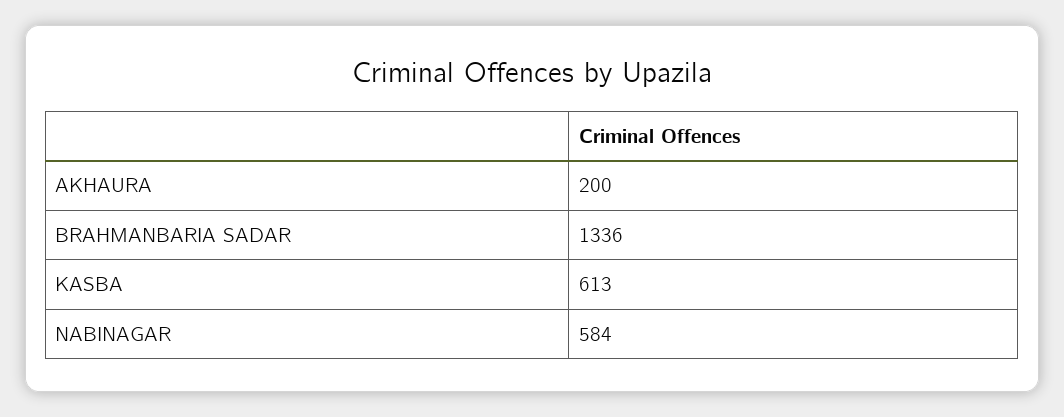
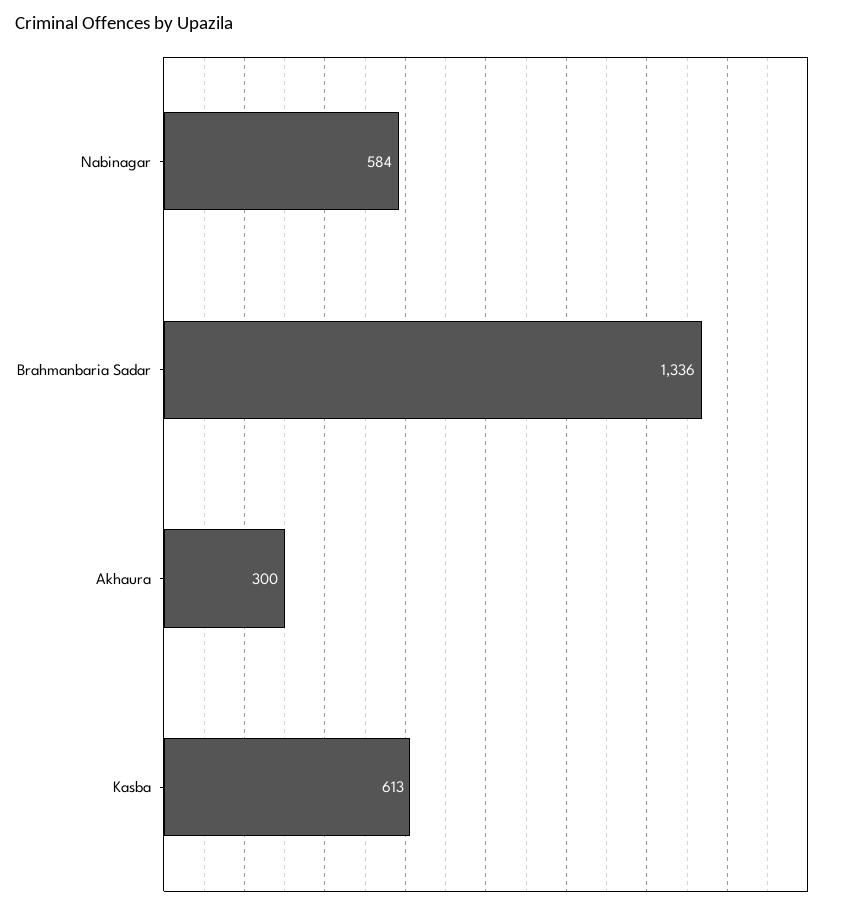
  {
-   "AKHAURA": 200,
+   "AKHAURA": 300,
    "BRAHMANBARIA SADAR": 1336,
    "KASBA": 613,
    "NABINAGAR": 584
  }

